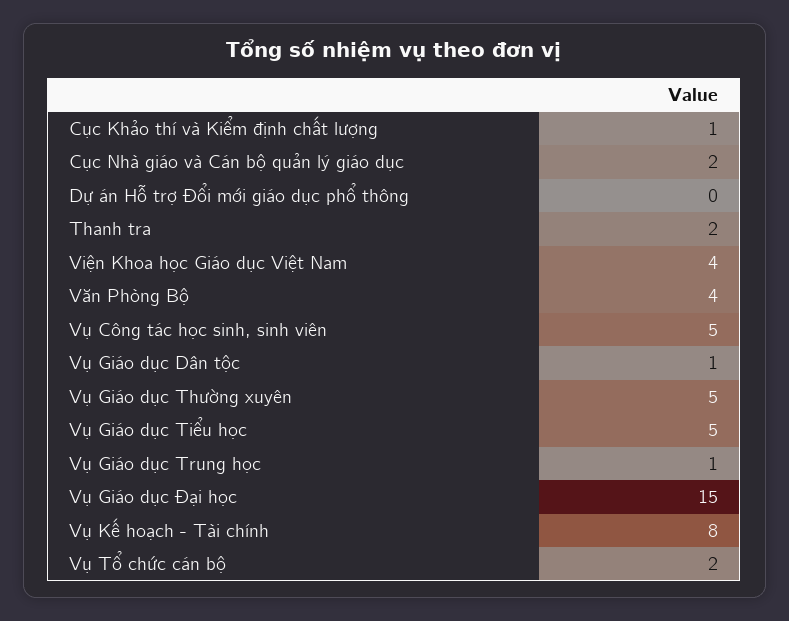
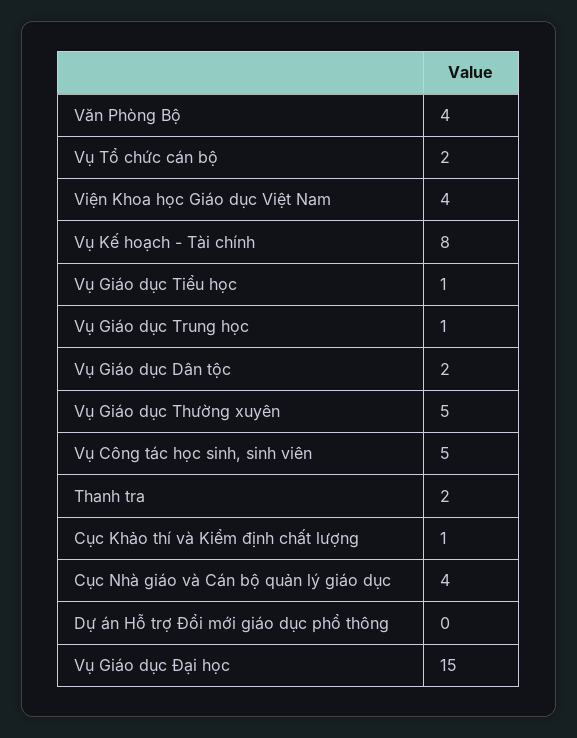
  {
    "Cục Khảo thí và Kiểm định chất lượng": 1,
-   "Cục Nhà giáo và Cán bộ quản lý giáo dục": 2,
+   "Cục Nhà giáo và Cán bộ quản lý giáo dục": 4,
    "Dự án Hỗ trợ Đổi mới giáo dục phổ thông": 0,
    "Thanh tra": 2,
    "Viện Khoa học Giáo dục Việt Nam": 4,
    "Văn Phòng Bộ": 4,
    "Vụ Công tác học sinh, sinh viên": 5,
-   "Vụ Giáo dục Dân tộc": 1,
+   "Vụ Giáo dục Dân tộc": 2,
    "Vụ Giáo dục Thường xuyên": 5,
-   "Vụ Giáo dục Tiểu học": 5,
+   "Vụ Giáo dục Tiểu học": 1,
    "Vụ Giáo dục Trung học": 1,
    "Vụ Giáo dục Đại học": 15,
    "Vụ Kế hoạch - Tài chính": 8,
    "Vụ Tổ chức cán bộ": 2
  }

